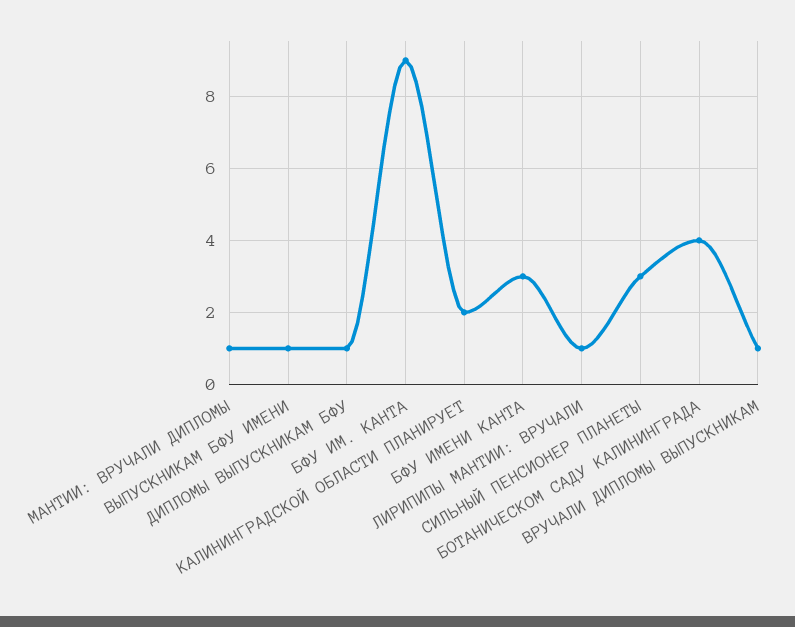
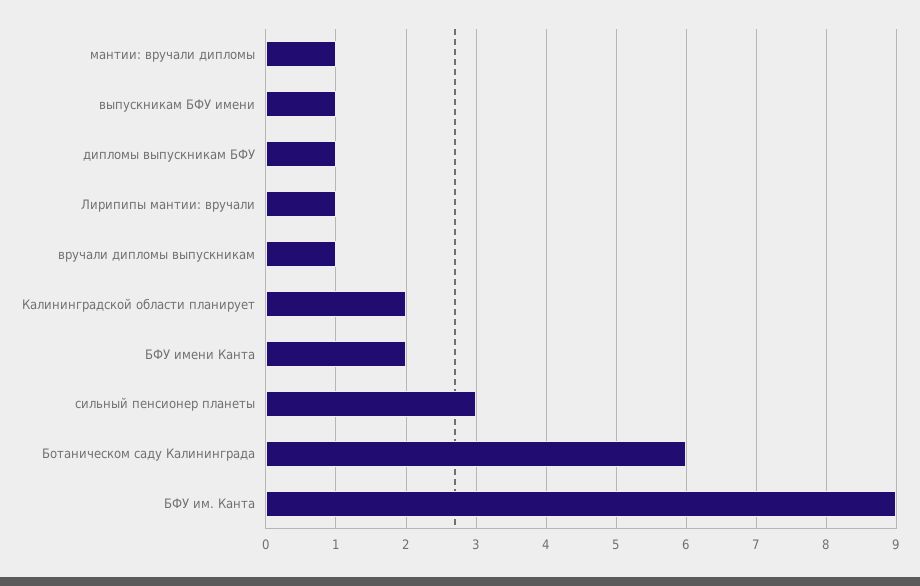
  {
    "МАНТИИ: ВРУЧАЛИ ДИПЛОМЫ": 1,
    "ВЫПУСКНИКАМ БФУ ИМЕНИ": 1,
    "ДИПЛОМЫ ВЫПУСКНИКАМ БФУ": 1,
    "БФУ ИМ. КАНТА": 9,
    "КАЛИНИНГРАДСКОЙ ОБЛАСТИ ПЛАНИРУЕТ": 2,
-   "БФУ ИМЕНИ КАНТА": 3,
+   "БФУ ИМЕНИ КАНТА": 2,
    "ЛИРИПИПЫ МАНТИИ: ВРУЧАЛИ": 1,
    "СИЛЬНЫЙ ПЕНСИОНЕР ПЛАНЕТЫ": 3,
-   "БОТАНИЧЕСКОМ САДУ КАЛИНИНГРАДА": 4,
+   "БОТАНИЧЕСКОМ САДУ КАЛИНИНГРАДА": 6,
    "ВРУЧАЛИ ДИПЛОМЫ ВЫПУСКНИКАМ": 1
  }

